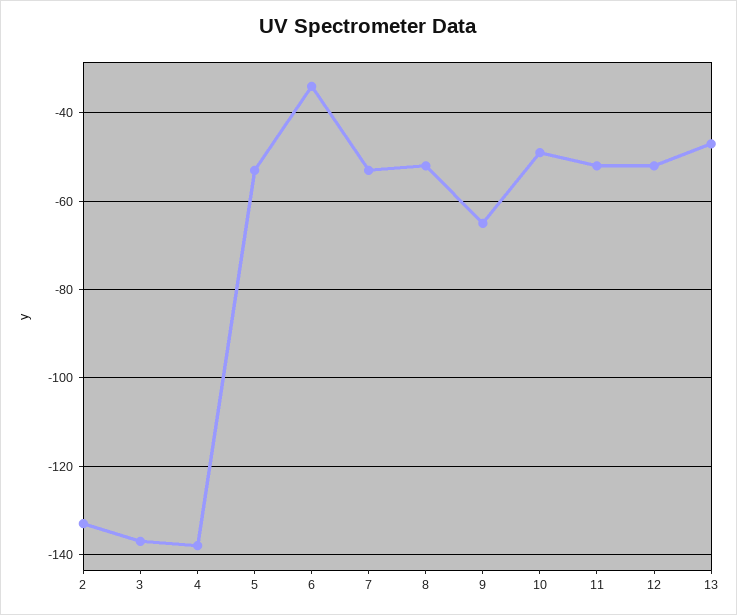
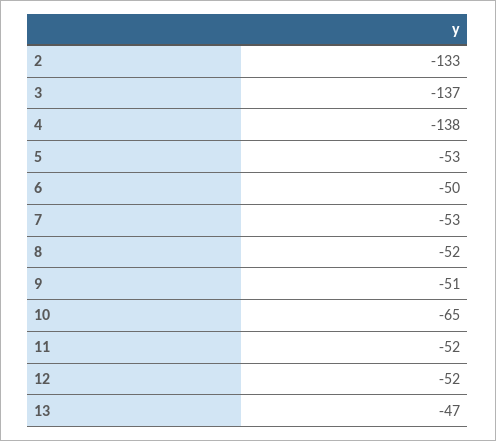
  {
    "2": -133,
    "3": -137,
    "4": -138,
    "5": -53,
-   "6": -35,
+   "6": -50,
    "7": -53,
    "8": -52,
-   "9": -65,
+   "9": -51,
-   "10": -50,
+   "10": -65,
    "11": -52,
    "12": -52,
    "13": -47
  }

